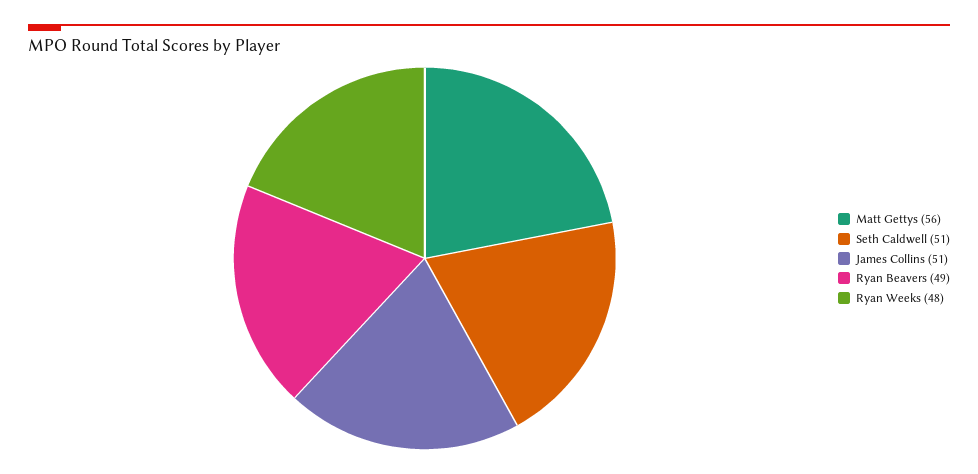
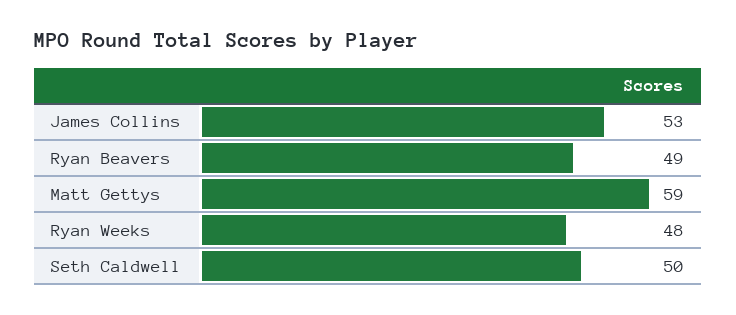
  {
-   "Matt Gettys": 56,
+   "Matt Gettys": 59,
-   "Seth Caldwell": 51,
+   "Seth Caldwell": 50,
-   "James Collins": 51,
+   "James Collins": 53,
    "Ryan Beavers": 49,
    "Ryan Weeks": 48
  }

